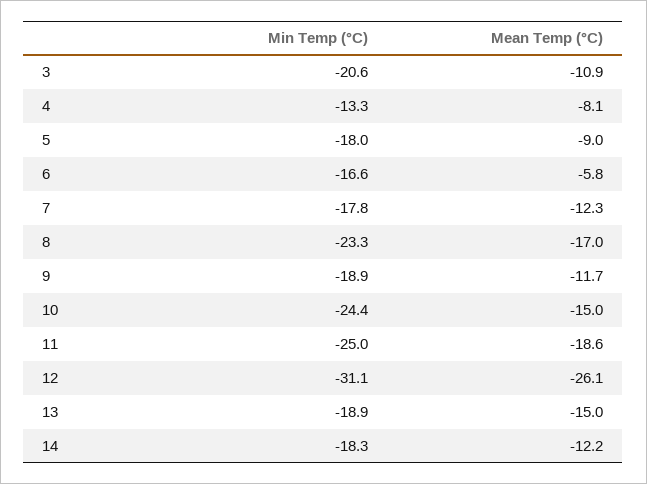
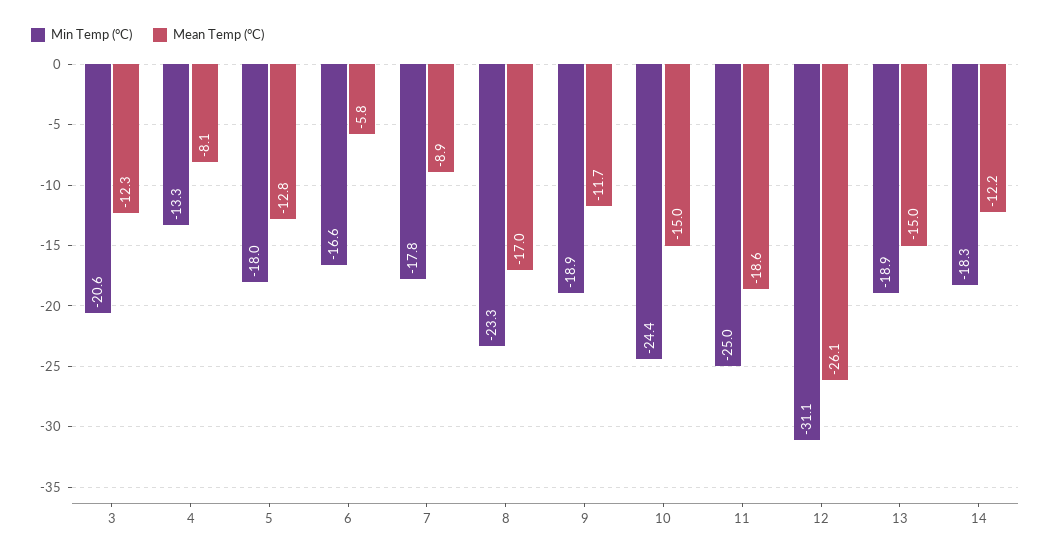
  {
    "Min Temp (°C)": {
      "3": -20.6,
      "4": -13.3,
      "5": -18,
      "6": -16.6,
      "7": -17.8,
      "8": -23.3,
      "9": -18.9,
      "10": -24.4,
      "11": -25,
      "12": -31.1,
      "13": -18.9,
      "14": -18.3
    },
    "Mean Temp (°C)": {
-     "3": -10.9,
+     "3": -12.3,
      "4": -8.1,
-     "5": -9,
+     "5": -12.8,
      "6": -5.8,
-     "7": -12.3,
+     "7": -8.9,
      "8": -17,
      "9": -11.7,
      "10": -15,
      "11": -18.6,
      "12": -26.1,
      "13": -15,
      "14": -12.2
    }
  }

